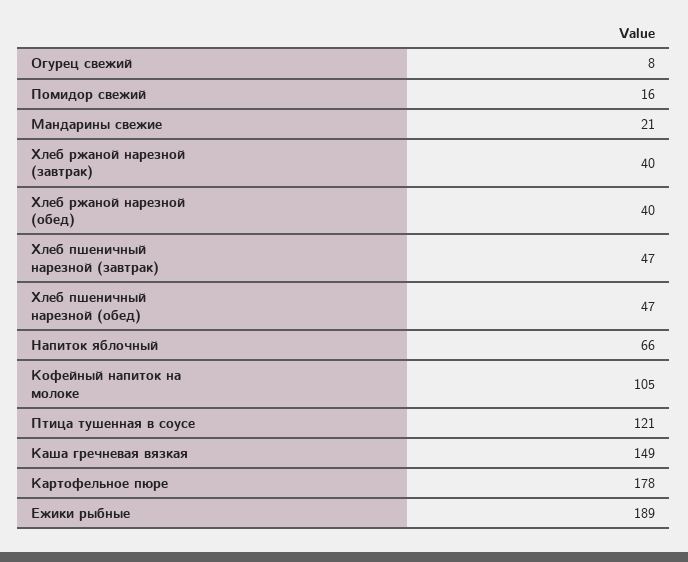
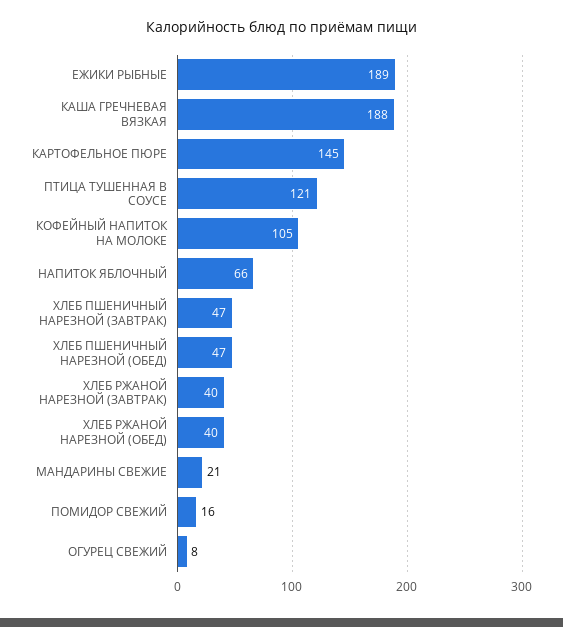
  {
    "Огурец свежий": 8,
    "Помидор свежий": 16,
    "Мандарины свежие": 21,
    "Хлеб ржаной нарезной (завтрак)": 40,
    "Хлеб ржаной нарезной (обед)": 40,
    "Хлеб пшеничный нарезной (завтрак)": 47,
    "Хлеб пшеничный нарезной (обед)": 47,
    "Напиток яблочный": 66,
    "Кофейный напиток на молоке": 105,
    "Птица тушенная в соусе": 121,
-   "Каша гречневая вязкая": 149,
+   "Каша гречневая вязкая": 188,
-   "Картофельное пюре": 178,
+   "Картофельное пюре": 145,
    "Ежики рыбные": 189
  }

